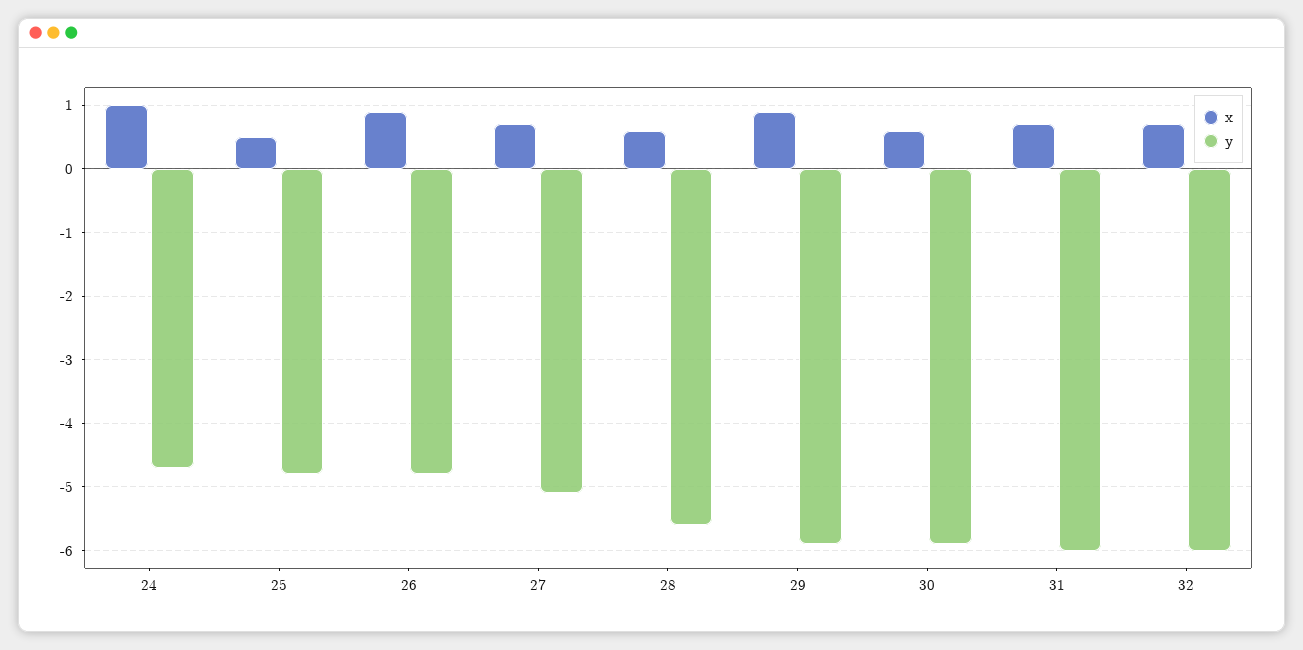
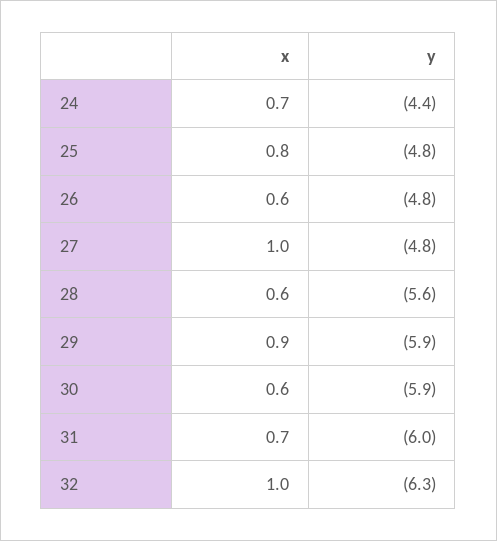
  {
    "x": {
-     "24": 1,
+     "24": 0.7,
-     "25": 0.5,
+     "25": 0.8,
-     "26": 0.9,
+     "26": 0.6,
-     "27": 0.7,
+     "27": 1,
      "28": 0.6,
      "29": 0.9,
      "30": 0.6,
      "31": 0.7,
-     "32": 0.7
+     "32": 1
    },
    "y": {
-     "24": -4.7,
+     "24": -4.4,
      "25": -4.8,
      "26": -4.8,
-     "27": -5.1,
+     "27": -4.8,
      "28": -5.6,
      "29": -5.9,
      "30": -5.9,
      "31": -6,
-     "32": -6
+     "32": -6.3
    }
  }

